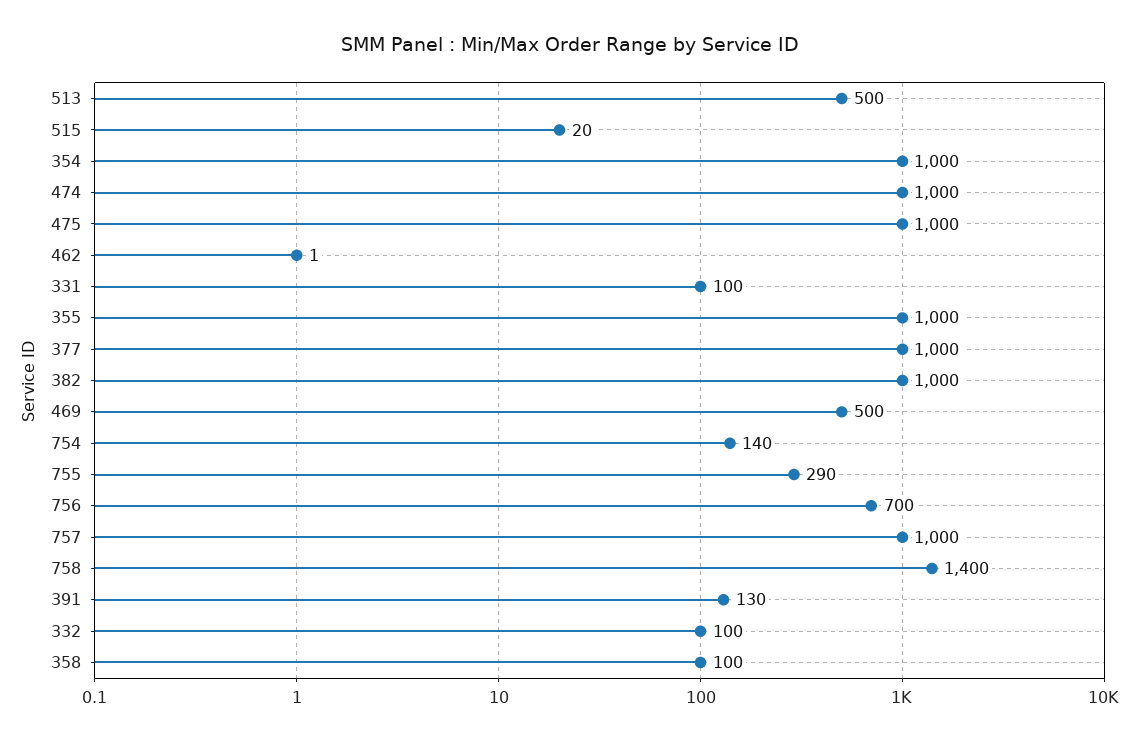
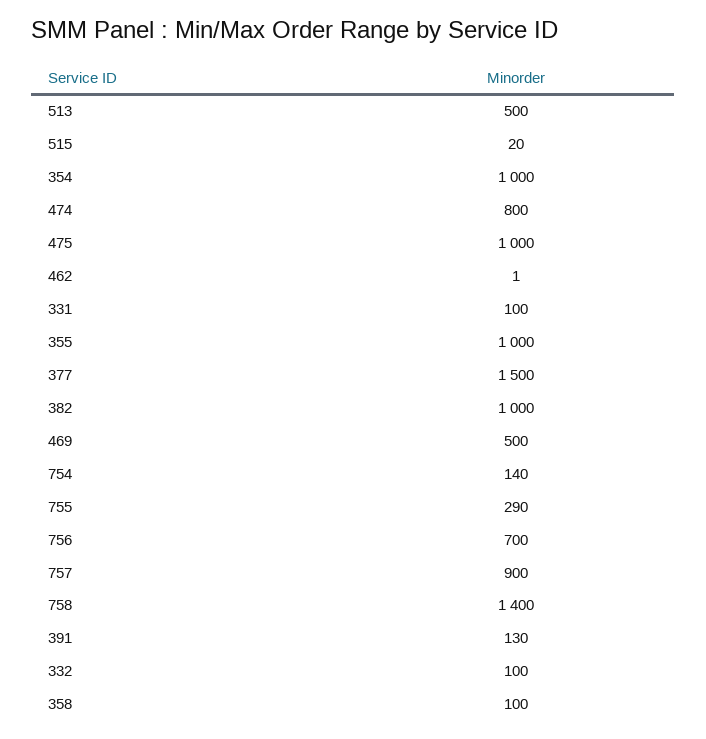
  {
    "513": 500,
    "515": 20,
    "354": 1000,
-   "474": 1000,
+   "474": 800,
    "475": 1000,
    "462": 1,
    "331": 100,
    "355": 1000,
-   "377": 1000,
+   "377": 1500,
    "382": 1000,
    "469": 500,
    "754": 140,
    "755": 290,
    "756": 700,
-   "757": 1000,
+   "757": 900,
    "758": 1400,
    "391": 130,
    "332": 100,
    "358": 100
  }

